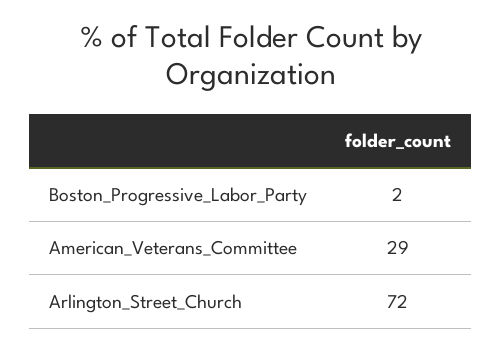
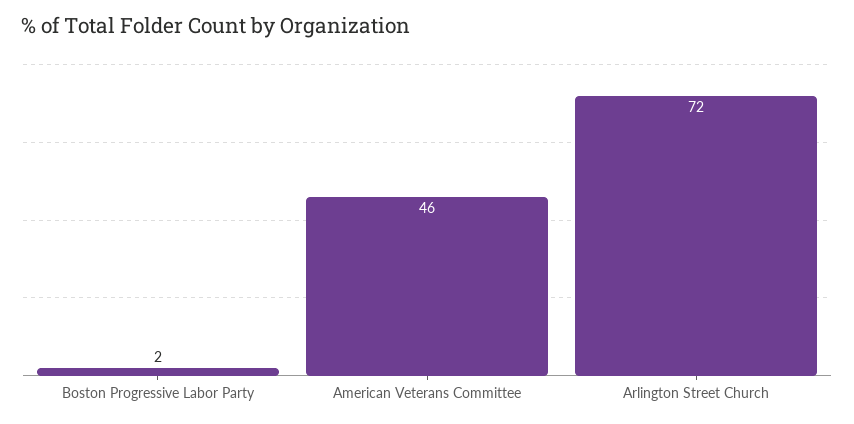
  {
    "Boston_Progressive_Labor_Party": 2,
-   "American_Veterans_Committee": 29,
+   "American_Veterans_Committee": 46,
    "Arlington_Street_Church": 72
  }

